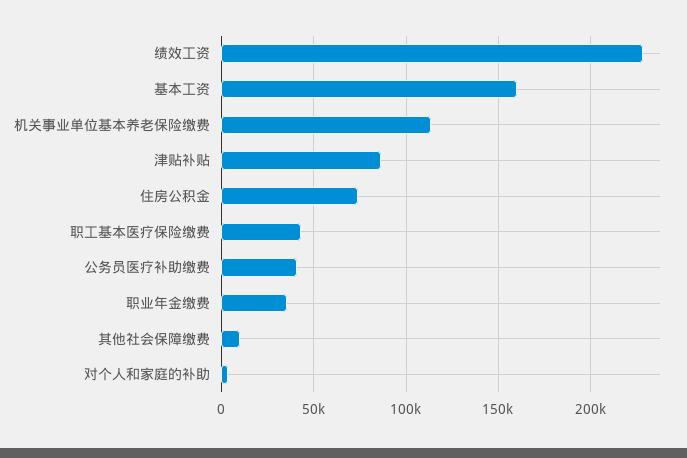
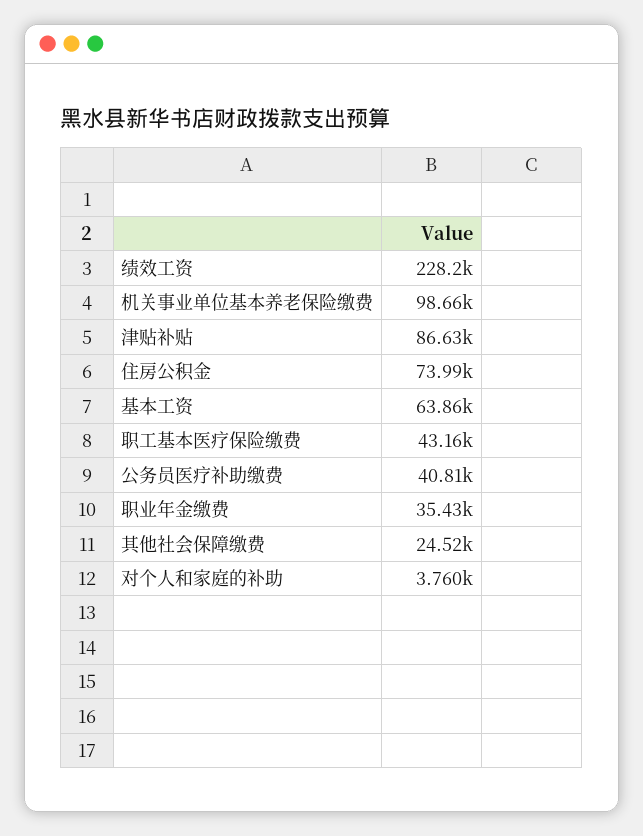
  {
    "绩效工资": 228200,
-   "基本工资": 160000,
+   "基本工资": 63860,
-   "机关事业单位基本养老保险缴费": 115000,
+   "机关事业单位基本养老保险缴费": 98660,
    "津贴补贴": 86630,
    "住房公积金": 73990,
    "职工基本医疗保险缴费": 43160,
    "公务员医疗补助缴费": 40810,
    "职业年金缴费": 35430,
-   "其他社会保障缴费": 10000,
+   "其他社会保障缴费": 24520,
    "对个人和家庭的补助": 3760
  }

